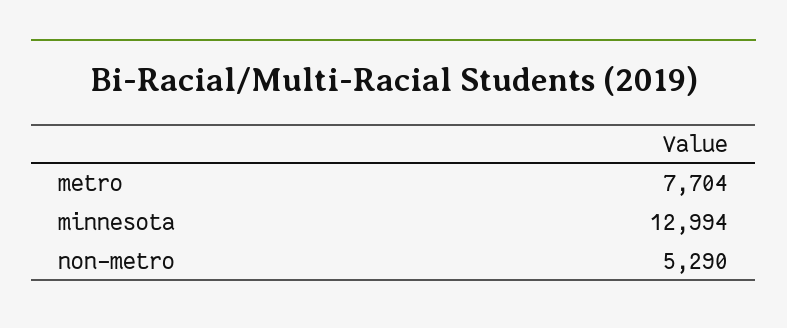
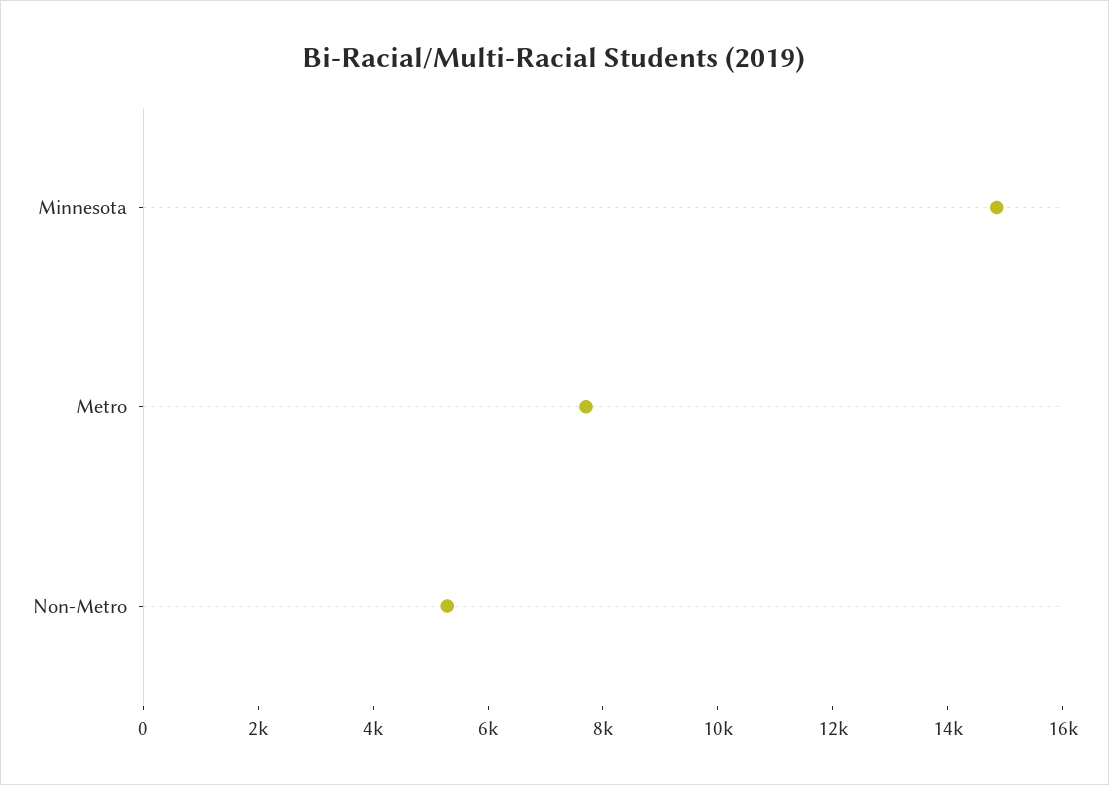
  {
    "metro": 7704,
-   "minnesota": 12994,
+   "minnesota": 15000,
    "non-metro": 5290
  }

